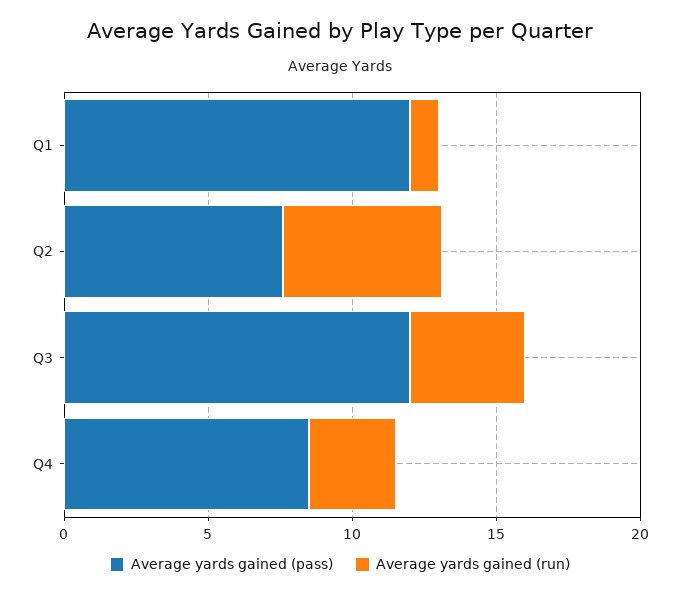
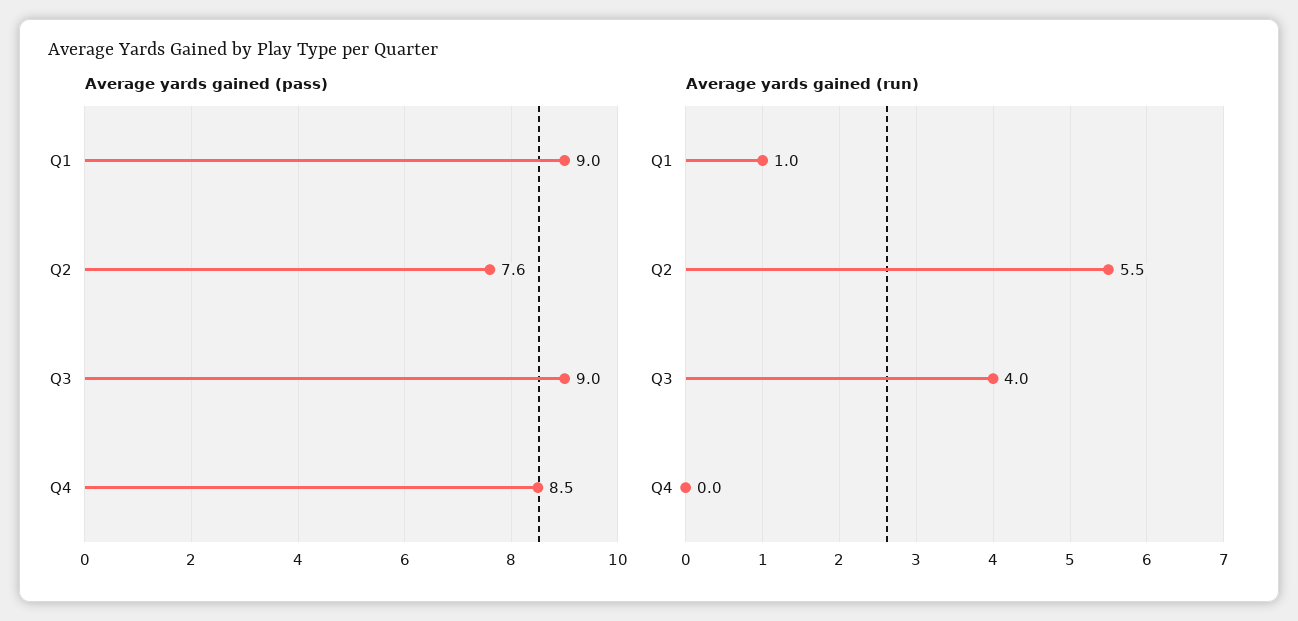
  {
    "Average yards gained (pass)": {
-     "Q1": 12,
+     "Q1": 9,
      "Q2": 7.6,
-     "Q3": 12,
+     "Q3": 9,
      "Q4": 8.5
    },
    "Average yards gained (run)": {
      "Q1": 1,
      "Q2": 5.5,
      "Q3": 4,
-     "Q4": 3
+     "Q4": 0
    }
  }

